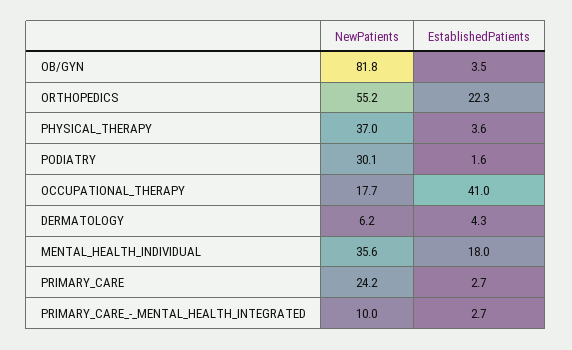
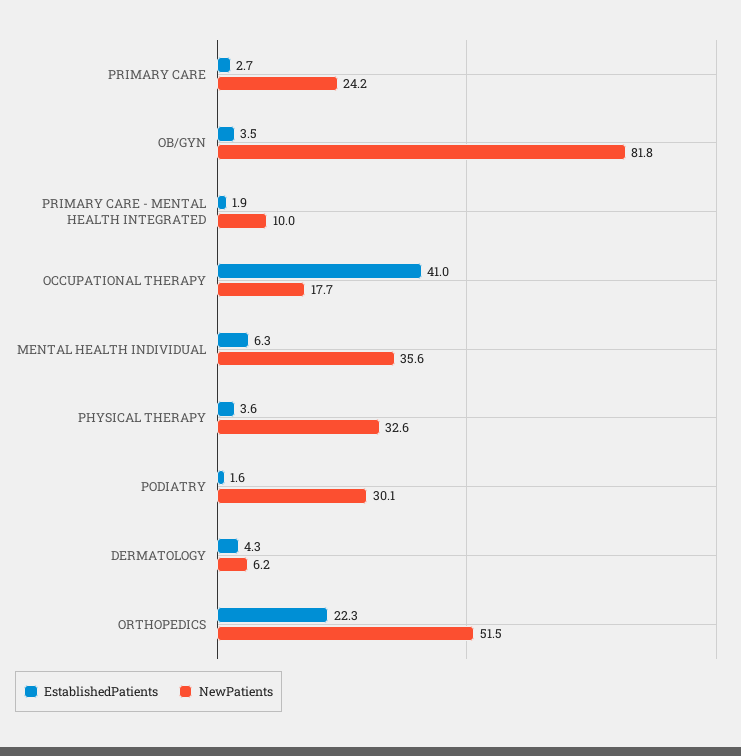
  {
    "NewPatients": {
      "OB/GYN": 81.8,
-     "ORTHOPEDICS": 55.2,
+     "ORTHOPEDICS": 51.5,
-     "PHYSICAL_THERAPY": 37,
+     "PHYSICAL_THERAPY": 32.6,
      "PODIATRY": 30.1,
      "OCCUPATIONAL_THERAPY": 17.7,
      "DERMATOLOGY": 6.2,
      "MENTAL_HEALTH_INDIVIDUAL": 35.6,
      "PRIMARY_CARE": 24.2,
      "PRIMARY_CARE_-_MENTAL_HEALTH_INTEGRATED": 10
    },
    "EstablishedPatients": {
      "OB/GYN": 3.5,
      "ORTHOPEDICS": 22.3,
      "PHYSICAL_THERAPY": 3.6,
      "PODIATRY": 1.6,
      "OCCUPATIONAL_THERAPY": 41,
      "DERMATOLOGY": 4.3,
-     "MENTAL_HEALTH_INDIVIDUAL": 18,
+     "MENTAL_HEALTH_INDIVIDUAL": 6.3,
      "PRIMARY_CARE": 2.7,
-     "PRIMARY_CARE_-_MENTAL_HEALTH_INTEGRATED": 2.7
+     "PRIMARY_CARE_-_MENTAL_HEALTH_INTEGRATED": 1.9
    }
  }

